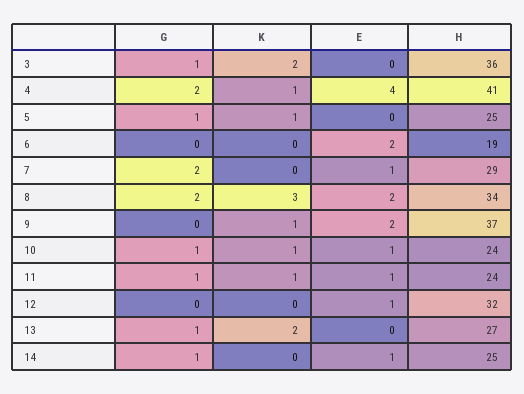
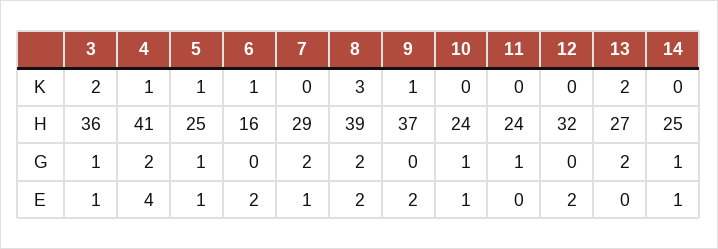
  {
    "G": {
      "3": 1,
      "4": 2,
      "5": 1,
      "6": 0,
      "7": 2,
      "8": 2,
      "9": 0,
      "10": 1,
      "11": 1,
      "12": 0,
-     "13": 1,
+     "13": 2,
      "14": 1
    },
    "K": {
      "3": 2,
      "4": 1,
      "5": 1,
-     "6": 0,
+     "6": 1,
      "7": 0,
      "8": 3,
      "9": 1,
-     "10": 1,
+     "10": 0,
-     "11": 1,
+     "11": 0,
      "12": 0,
      "13": 2,
      "14": 0
    },
    "E": {
-     "3": 0,
+     "3": 1,
      "4": 4,
-     "5": 0,
+     "5": 1,
      "6": 2,
      "7": 1,
      "8": 2,
      "9": 2,
      "10": 1,
-     "11": 1,
+     "11": 0,
-     "12": 1,
+     "12": 2,
      "13": 0,
      "14": 1
    },
    "H": {
      "3": 36,
      "4": 41,
      "5": 25,
-     "6": 19,
+     "6": 16,
      "7": 29,
-     "8": 34,
+     "8": 39,
      "9": 37,
      "10": 24,
      "11": 24,
      "12": 32,
      "13": 27,
      "14": 25
    }
  }

